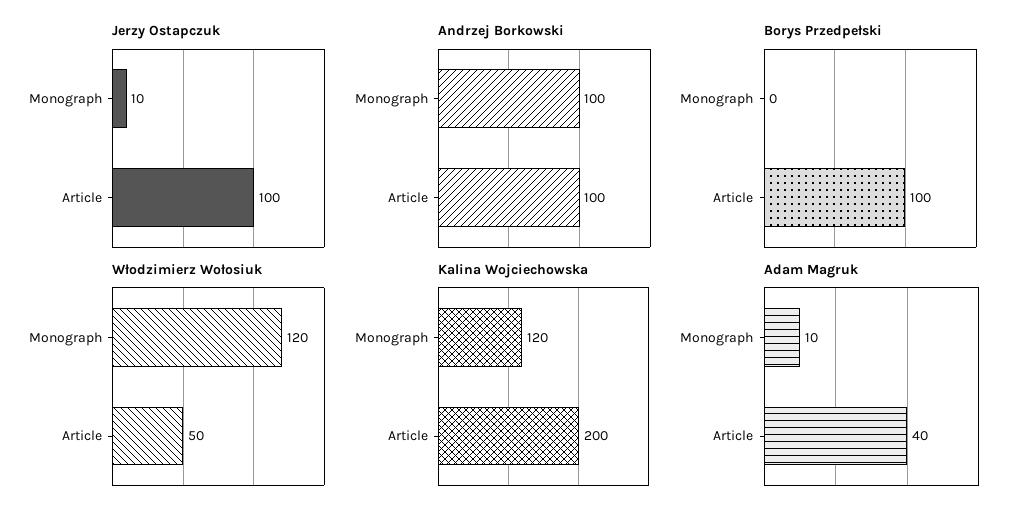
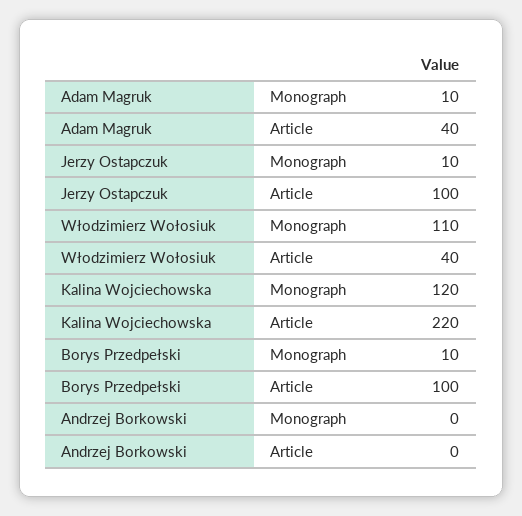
  {
    "Jerzy Ostapczuk": {
      "Monograph": 10,
      "Article": 100
    },
    "Andrzej Borkowski": {
-     "Monograph": 100,
+     "Monograph": 0,
-     "Article": 100
+     "Article": 0
    },
    "Borys Przedpełski": {
-     "Monograph": 0,
+     "Monograph": 10,
      "Article": 100
    },
    "Włodzimierz Wołosiuk": {
-     "Monograph": 120,
+     "Monograph": 110,
-     "Article": 50
+     "Article": 40
    },
    "Kalina Wojciechowska": {
      "Monograph": 120,
-     "Article": 200
+     "Article": 220
    },
    "Adam Magruk": {
      "Monograph": 10,
      "Article": 40
    }
  }

